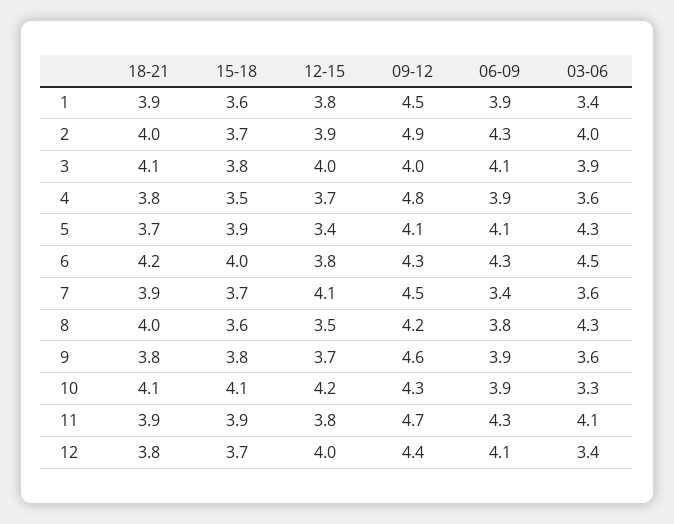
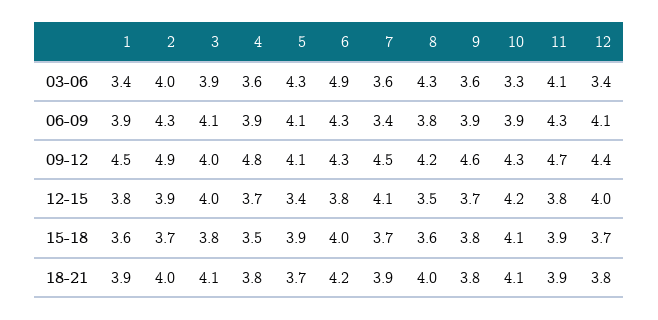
  {
    "18-21": {
      "1": 3.9,
      "2": 4,
      "3": 4.1,
      "4": 3.8,
      "5": 3.7,
      "6": 4.2,
      "7": 3.9,
      "8": 4,
      "9": 3.8,
      "10": 4.1,
      "11": 3.9,
      "12": 3.8
    },
    "15-18": {
      "1": 3.6,
      "2": 3.7,
      "3": 3.8,
      "4": 3.5,
      "5": 3.9,
      "6": 4,
      "7": 3.7,
      "8": 3.6,
      "9": 3.8,
      "10": 4.1,
      "11": 3.9,
      "12": 3.7
    },
    "12-15": {
      "1": 3.8,
      "2": 3.9,
      "3": 4,
      "4": 3.7,
      "5": 3.4,
      "6": 3.8,
      "7": 4.1,
      "8": 3.5,
      "9": 3.7,
      "10": 4.2,
      "11": 3.8,
      "12": 4
    },
    "09-12": {
      "1": 4.5,
      "2": 4.9,
      "3": 4,
      "4": 4.8,
      "5": 4.1,
      "6": 4.3,
      "7": 4.5,
      "8": 4.2,
      "9": 4.6,
      "10": 4.3,
      "11": 4.7,
      "12": 4.4
    },
    "06-09": {
      "1": 3.9,
      "2": 4.3,
      "3": 4.1,
      "4": 3.9,
      "5": 4.1,
      "6": 4.3,
      "7": 3.4,
      "8": 3.8,
      "9": 3.9,
      "10": 3.9,
      "11": 4.3,
      "12": 4.1
    },
    "03-06": {
      "1": 3.4,
      "2": 4,
      "3": 3.9,
      "4": 3.6,
      "5": 4.3,
-     "6": 4.5,
+     "6": 4.9,
      "7": 3.6,
      "8": 4.3,
      "9": 3.6,
      "10": 3.3,
      "11": 4.1,
      "12": 3.4
    }
  }

